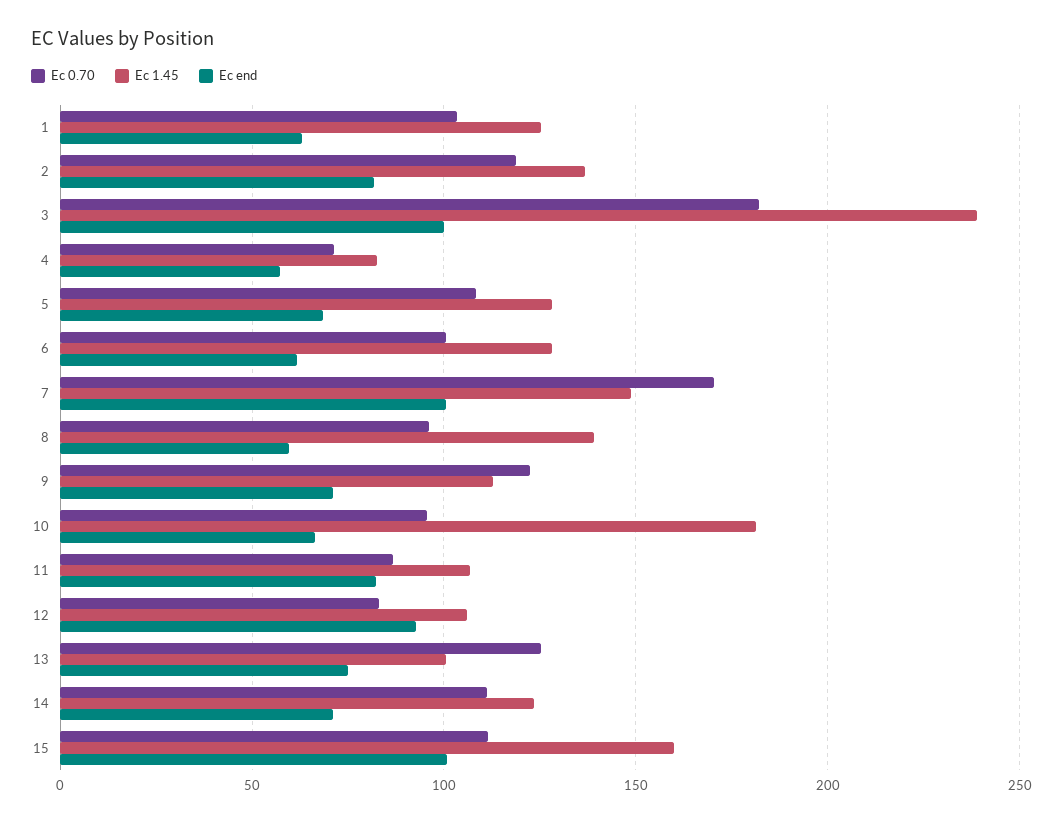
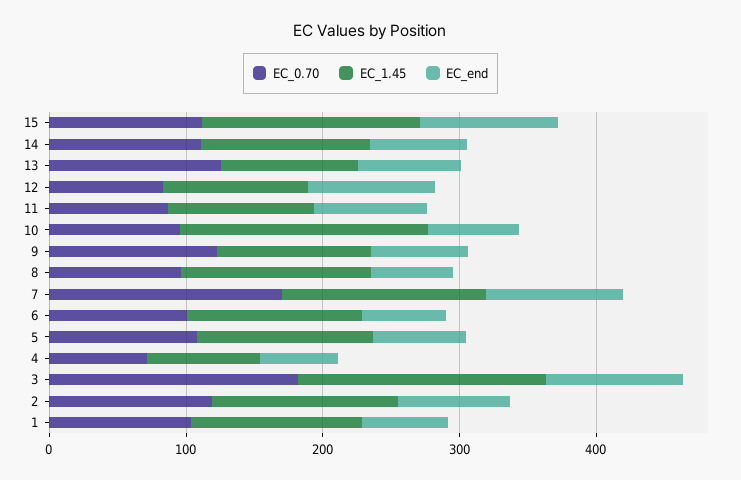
  {
    "Ec 0.70": {
      "1": 105,
      "2": 120,
      "3": 180,
      "4": 70,
      "5": 110,
      "6": 100,
      "7": 170,
      "8": 95,
      "9": 120,
      "10": 95,
      "11": 85,
      "12": 85,
      "13": 125,
      "14": 110,
      "15": 110
    },
    "Ec 1.45": {
      "1": 125,
      "2": 135,
-     "3": 240,
+     "3": 180,
      "4": 85,
      "5": 130,
      "6": 130,
      "7": 150,
      "8": 140,
      "9": 115,
      "10": 180,
      "11": 105,
      "12": 105,
      "13": 100,
      "14": 125,
      "15": 160
    },
    "Ec end": {
      "1": 65,
      "2": 80,
      "3": 100,
      "4": 55,
      "5": 70,
      "6": 60,
      "7": 100,
      "8": 60,
      "9": 70,
      "10": 65,
      "11": 80,
      "12": 95,
      "13": 75,
      "14": 70,
      "15": 100
    }
  }

